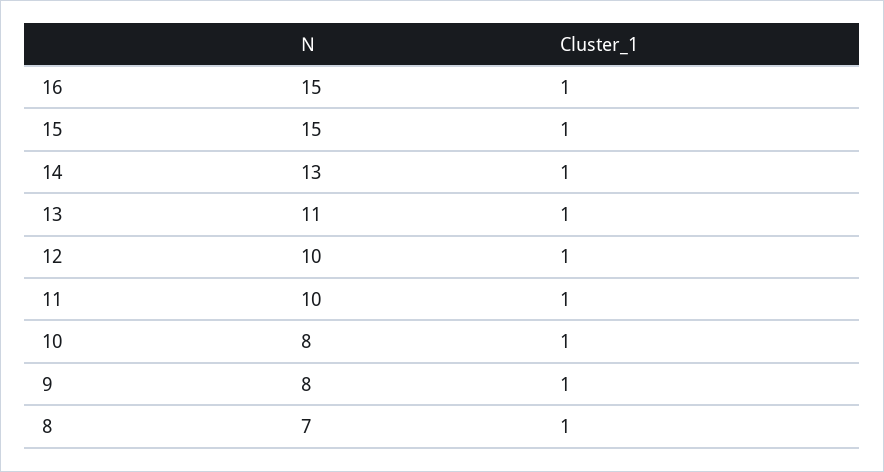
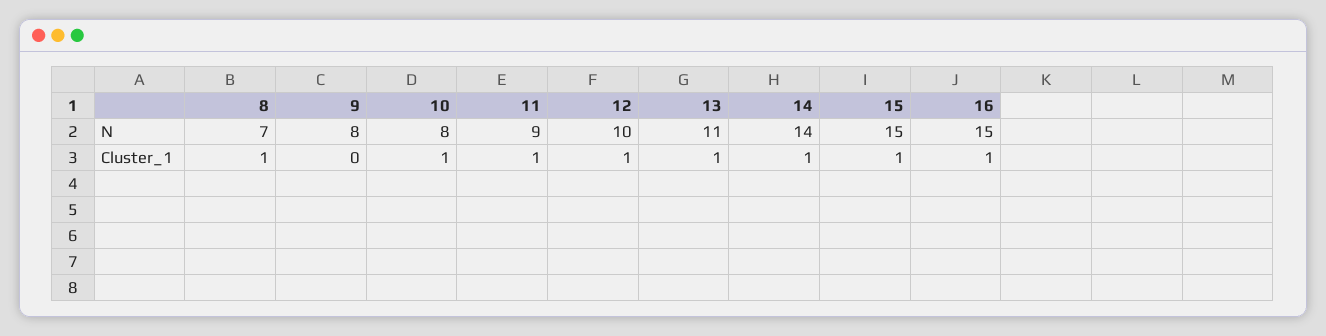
  {
    "N": {
      "16": 15,
      "15": 15,
-     "14": 13,
+     "14": 14,
      "13": 11,
      "12": 10,
-     "11": 10,
+     "11": 9,
      "10": 8,
      "9": 8,
      "8": 7
    },
    "Cluster_1": {
      "16": 1,
      "15": 1,
      "14": 1,
      "13": 1,
      "12": 1,
      "11": 1,
      "10": 1,
-     "9": 1,
+     "9": 0,
      "8": 1
    }
  }

